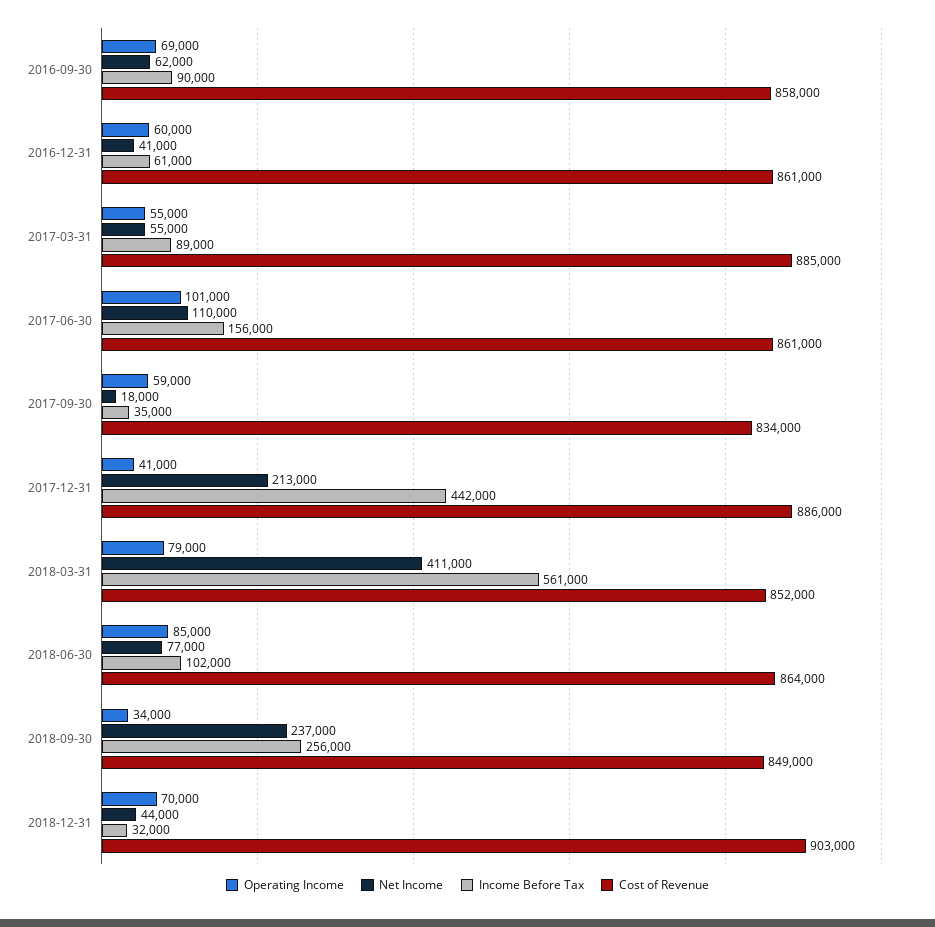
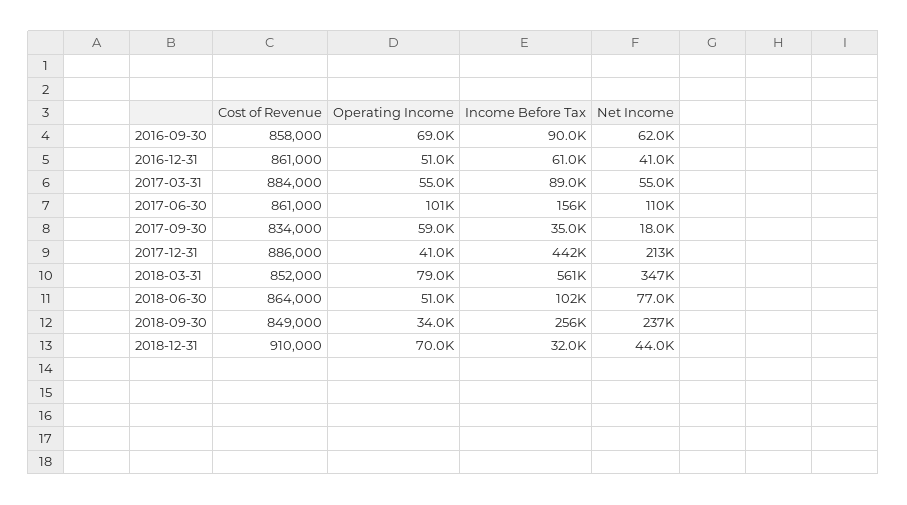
  {
    "Operating Income": {
      "2016-09-30": 69000,
-     "2016-12-31": 60000,
+     "2016-12-31": 51000,
      "2017-03-31": 55000,
      "2017-06-30": 101000,
      "2017-09-30": 59000,
      "2017-12-31": 41000,
      "2018-03-31": 79000,
-     "2018-06-30": 85000,
+     "2018-06-30": 51000,
      "2018-09-30": 34000,
      "2018-12-31": 70000
    },
    "Net Income": {
      "2016-09-30": 62000,
      "2016-12-31": 41000,
      "2017-03-31": 55000,
      "2017-06-30": 110000,
      "2017-09-30": 18000,
      "2017-12-31": 213000,
-     "2018-03-31": 411000,
+     "2018-03-31": 347000,
      "2018-06-30": 77000,
      "2018-09-30": 237000,
      "2018-12-31": 44000
    },
    "Income Before Tax": {
      "2016-09-30": 90000,
      "2016-12-31": 61000,
      "2017-03-31": 89000,
      "2017-06-30": 156000,
      "2017-09-30": 35000,
      "2017-12-31": 442000,
      "2018-03-31": 561000,
      "2018-06-30": 102000,
      "2018-09-30": 256000,
      "2018-12-31": 32000
    },
    "Cost of Revenue": {
      "2016-09-30": 858000,
      "2016-12-31": 861000,
-     "2017-03-31": 885000,
+     "2017-03-31": 884000,
      "2017-06-30": 861000,
      "2017-09-30": 834000,
      "2017-12-31": 886000,
      "2018-03-31": 852000,
      "2018-06-30": 864000,
      "2018-09-30": 849000,
-     "2018-12-31": 903000
+     "2018-12-31": 910000
    }
  }

